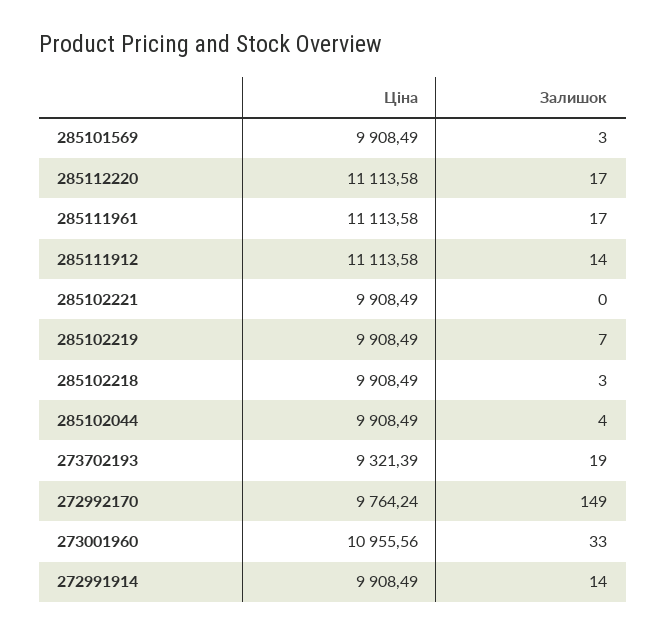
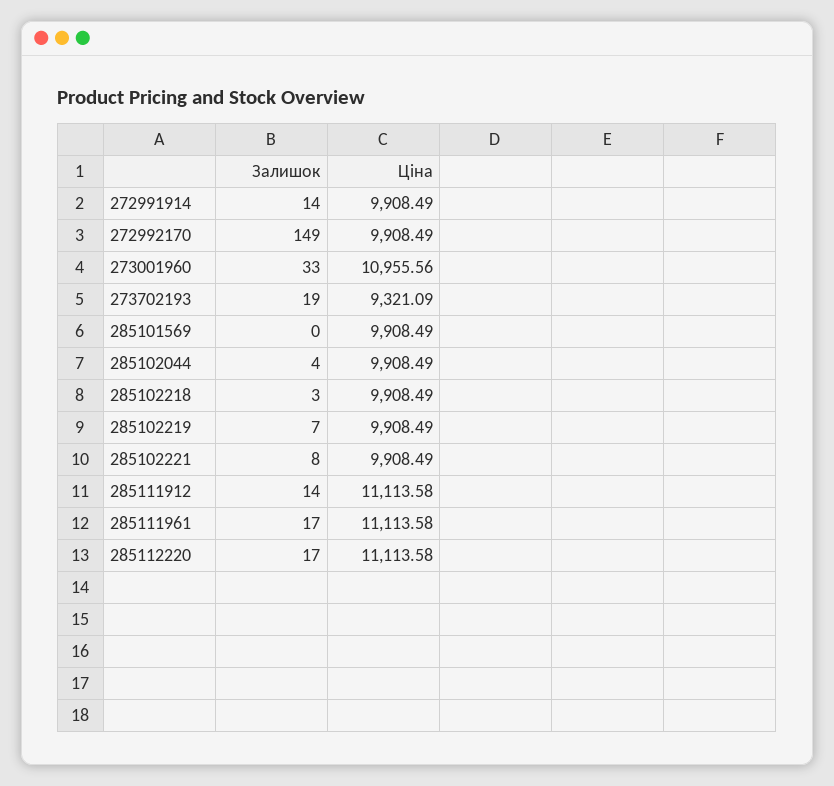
  {
    "Ціна": {
      "285101569": 9908.49,
      "285112220": 11113.58,
      "285111961": 11113.58,
      "285111912": 11113.58,
      "285102221": 9908.49,
      "285102219": 9908.49,
      "285102218": 9908.49,
      "285102044": 9908.49,
-     "273702193": 9321.39,
+     "273702193": 9321.09,
-     "272992170": 9764.24,
+     "272992170": 9908.49,
      "273001960": 10955.56,
      "272991914": 9908.49
    },
    "Залишок": {
-     "285101569": 3,
+     "285101569": 0,
      "285112220": 17,
      "285111961": 17,
      "285111912": 14,
-     "285102221": 0,
+     "285102221": 8,
      "285102219": 7,
      "285102218": 3,
      "285102044": 4,
      "273702193": 19,
      "272992170": 149,
      "273001960": 33,
      "272991914": 14
    }
  }

